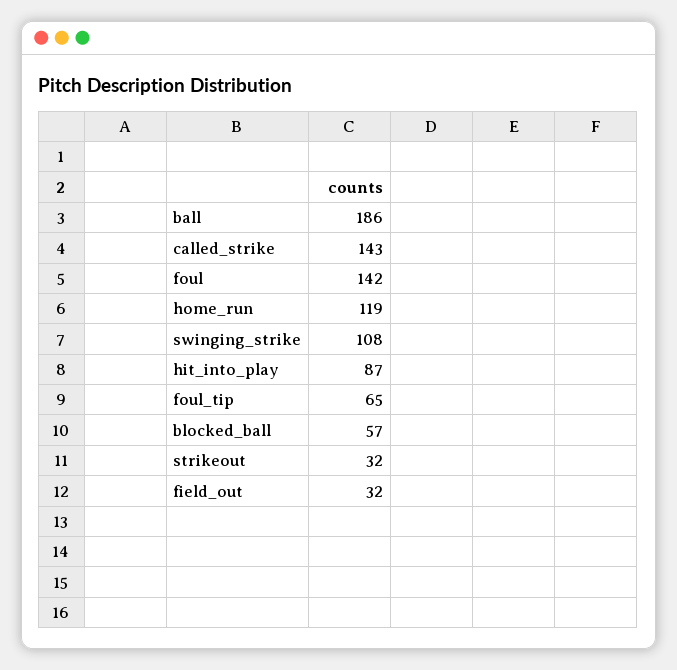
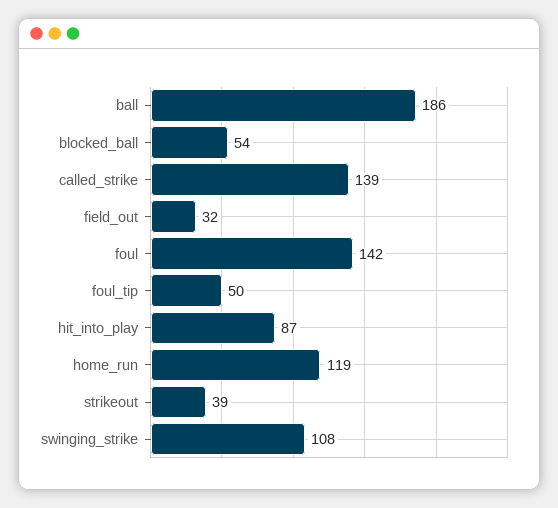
  {
    "ball": 186,
-   "called_strike": 143,
+   "called_strike": 139,
    "foul": 142,
    "home_run": 119,
    "swinging_strike": 108,
    "hit_into_play": 87,
-   "foul_tip": 65,
+   "foul_tip": 50,
-   "blocked_ball": 57,
+   "blocked_ball": 54,
-   "strikeout": 32,
+   "strikeout": 39,
    "field_out": 32
  }

